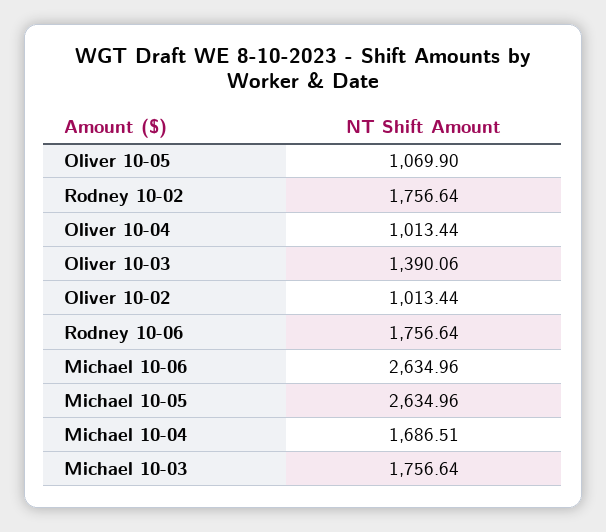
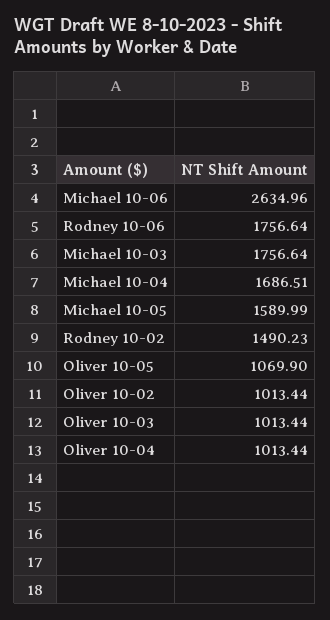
  {
    "Oliver 10-05": 1069.9,
-   "Rodney 10-02": 1756.64,
+   "Rodney 10-02": 1490.23,
    "Oliver 10-04": 1013.44,
-   "Oliver 10-03": 1390.06,
+   "Oliver 10-03": 1013.44,
    "Oliver 10-02": 1013.44,
    "Rodney 10-06": 1756.64,
    "Michael 10-06": 2634.96,
-   "Michael 10-05": 2634.96,
+   "Michael 10-05": 1589.99,
    "Michael 10-04": 1686.51,
    "Michael 10-03": 1756.64
  }

